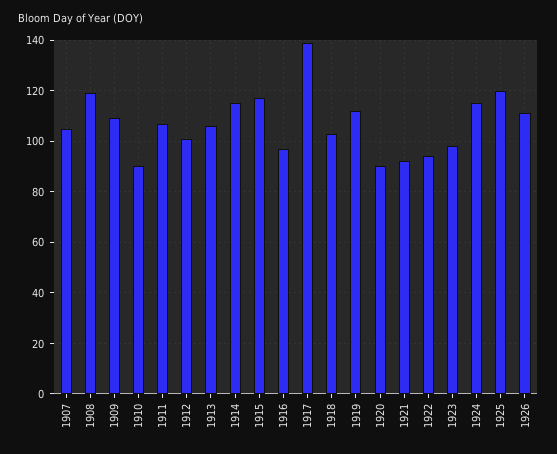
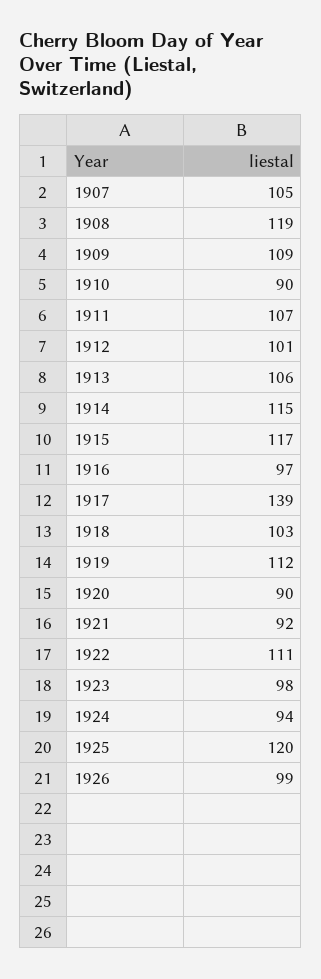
  {
    "1907": 105,
    "1908": 119,
    "1909": 109,
    "1910": 90,
    "1911": 107,
    "1912": 101,
    "1913": 106,
    "1914": 115,
    "1915": 117,
    "1916": 97,
    "1917": 139,
    "1918": 103,
    "1919": 112,
    "1920": 90,
    "1921": 92,
-   "1922": 95,
+   "1922": 111,
    "1923": 98,
-   "1924": 115,
+   "1924": 94,
    "1925": 120,
-   "1926": 110
+   "1926": 99
  }

